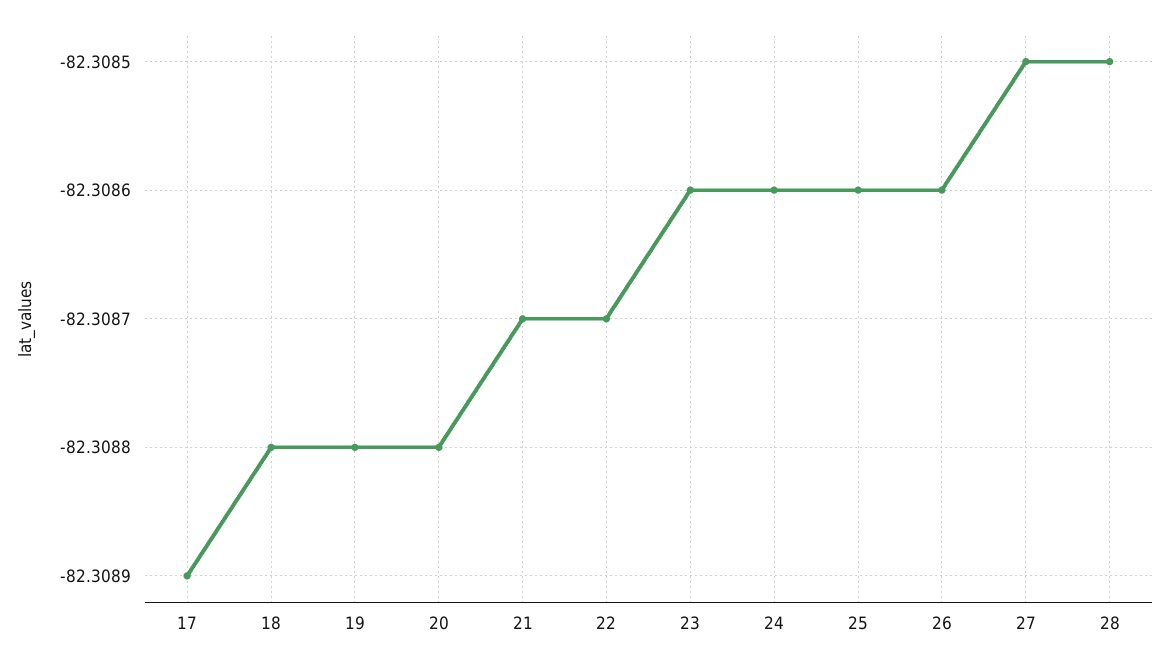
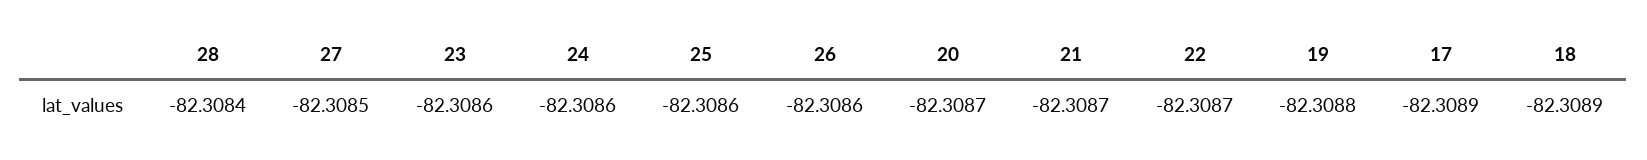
  {
    "17": -82.3089,
-   "18": -82.3088,
+   "18": -82.3089,
    "19": -82.3088,
-   "20": -82.3088,
+   "20": -82.3087,
    "21": -82.3087,
    "22": -82.3087,
    "23": -82.3086,
    "24": -82.3086,
    "25": -82.3086,
    "26": -82.3086,
    "27": -82.3085,
-   "28": -82.3085
+   "28": -82.3084
  }

